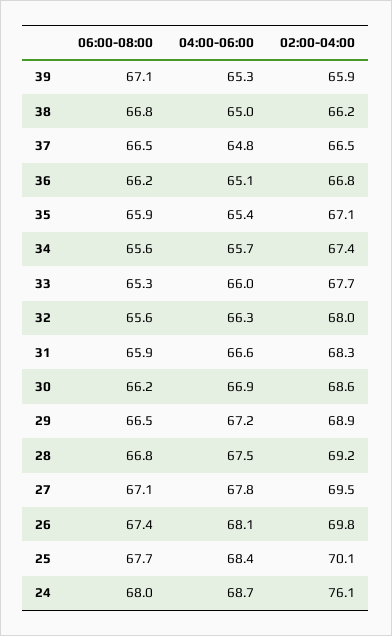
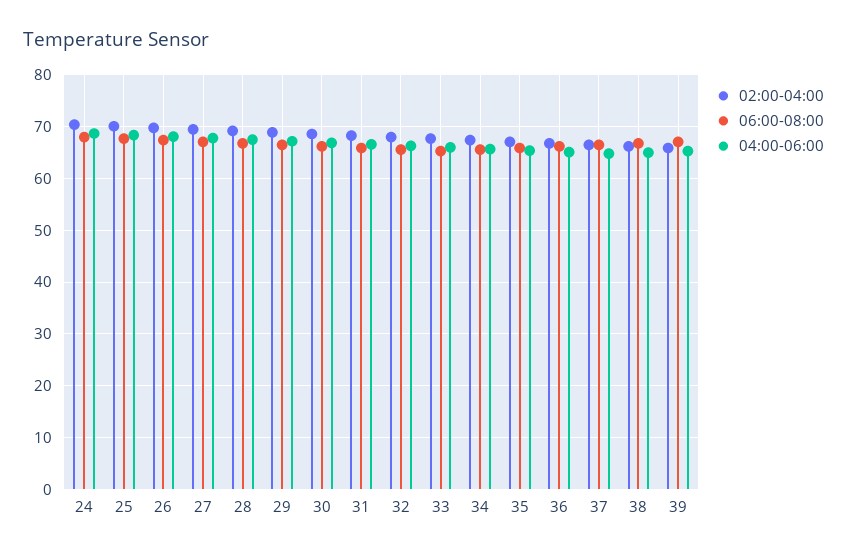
  {
    "06:00-08:00": {
      "39": 67.1,
      "38": 66.8,
      "37": 66.5,
      "36": 66.2,
      "35": 65.9,
      "34": 65.6,
      "33": 65.3,
      "32": 65.6,
      "31": 65.9,
      "30": 66.2,
      "29": 66.5,
      "28": 66.8,
      "27": 67.1,
      "26": 67.4,
      "25": 67.7,
      "24": 68
    },
    "04:00-06:00": {
      "39": 65.3,
      "38": 65,
      "37": 64.8,
      "36": 65.1,
      "35": 65.4,
      "34": 65.7,
      "33": 66,
      "32": 66.3,
      "31": 66.6,
      "30": 66.9,
      "29": 67.2,
      "28": 67.5,
      "27": 67.8,
      "26": 68.1,
      "25": 68.4,
      "24": 68.7
    },
    "02:00-04:00": {
      "39": 65.9,
      "38": 66.2,
      "37": 66.5,
      "36": 66.8,
      "35": 67.1,
      "34": 67.4,
      "33": 67.7,
      "32": 68,
      "31": 68.3,
      "30": 68.6,
      "29": 68.9,
      "28": 69.2,
      "27": 69.5,
      "26": 69.8,
      "25": 70.1,
-     "24": 76.1
+     "24": 70
    }
  }

